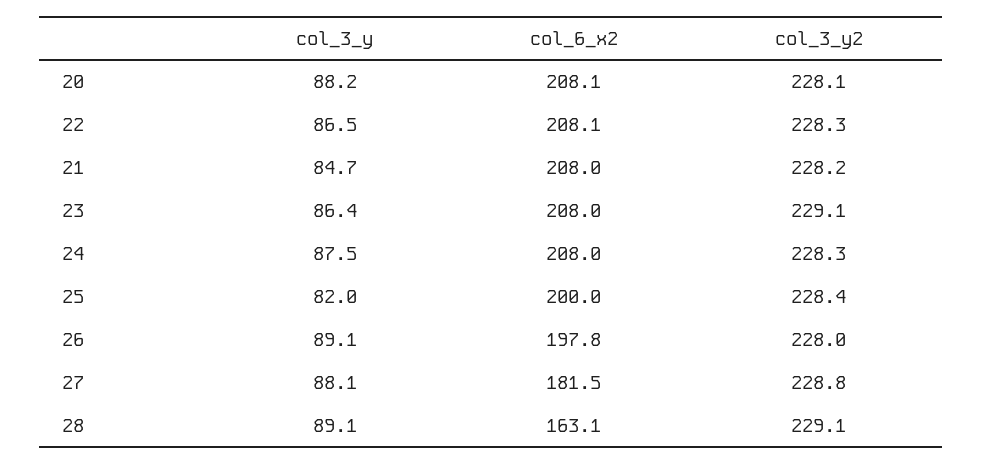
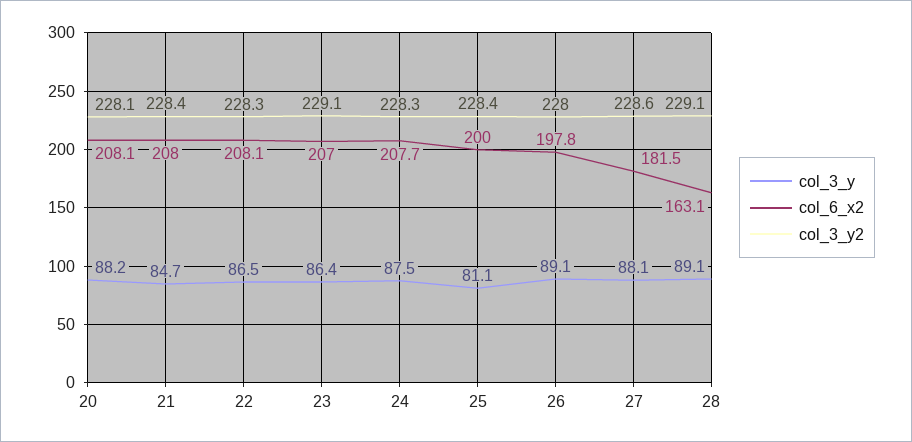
  {
    "col_3_y": {
      "20": 88.2,
      "22": 86.5,
      "21": 84.7,
      "23": 86.4,
      "24": 87.5,
-     "25": 82,
+     "25": 81.1,
      "26": 89.1,
      "27": 88.1,
      "28": 89.1
    },
    "col_6_x2": {
      "20": 208.1,
      "22": 208.1,
      "21": 208,
-     "23": 208,
+     "23": 207,
-     "24": 208,
+     "24": 207.7,
      "25": 200,
      "26": 197.8,
      "27": 181.5,
      "28": 163.1
    },
    "col_3_y2": {
      "20": 228.1,
      "22": 228.3,
-     "21": 228.2,
+     "21": 228.4,
      "23": 229.1,
      "24": 228.3,
      "25": 228.4,
      "26": 228,
-     "27": 228.8,
+     "27": 228.6,
      "28": 229.1
    }
  }

